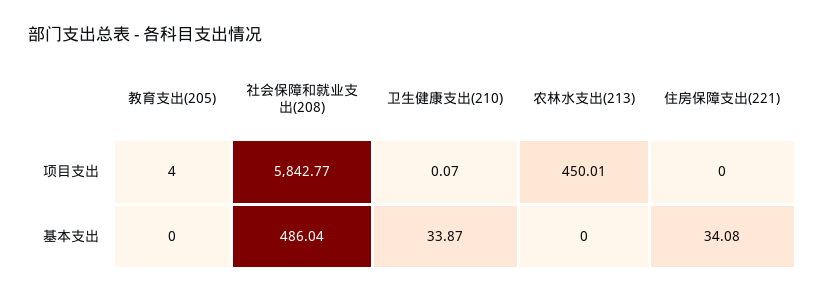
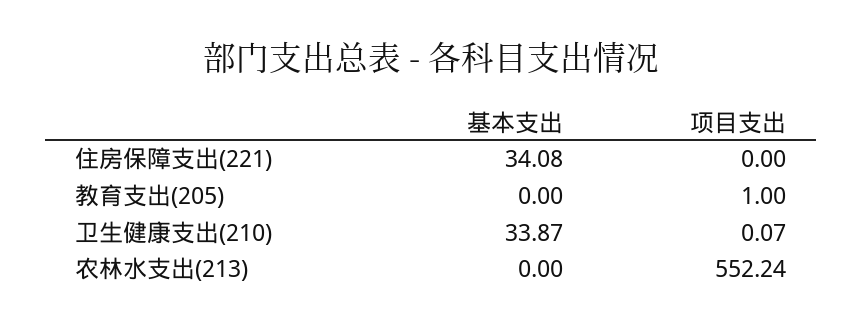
  {
    "教育支出(205)": {
-     "项目支出": 4,
+     "项目支出": 1,
      "基本支出": 0
    },
-   "社会保障和就业支出(208)": {
-     "项目支出": 5842.77,
-     "基本支出": 486.04
-   },
    "卫生健康支出(210)": {
      "项目支出": 0.07,
      "基本支出": 33.87
    },
    "农林水支出(213)": {
-     "项目支出": 450.01,
+     "项目支出": 552.24,
      "基本支出": 0
    },
    "住房保障支出(221)": {
      "项目支出": 0,
      "基本支出": 34.08
    }
  }

